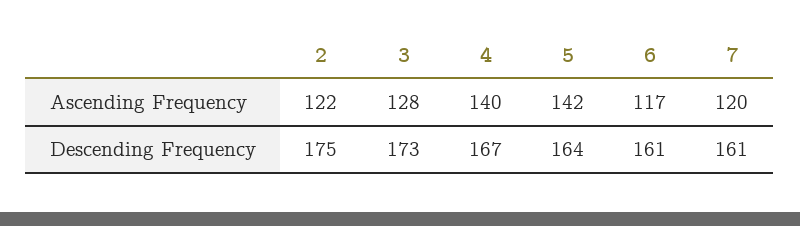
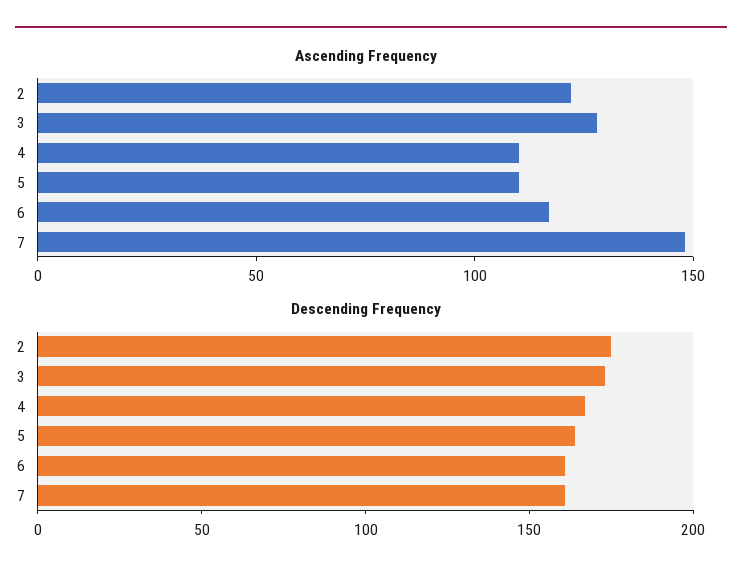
  {
    "Ascending Frequency": {
      "2": 122,
      "3": 128,
-     "4": 140,
+     "4": 110,
-     "5": 142,
+     "5": 110,
      "6": 117,
-     "7": 120
+     "7": 150
    },
    "Descending Frequency": {
      "2": 175,
      "3": 173,
      "4": 167,
      "5": 164,
      "6": 161,
      "7": 161
    }
  }

